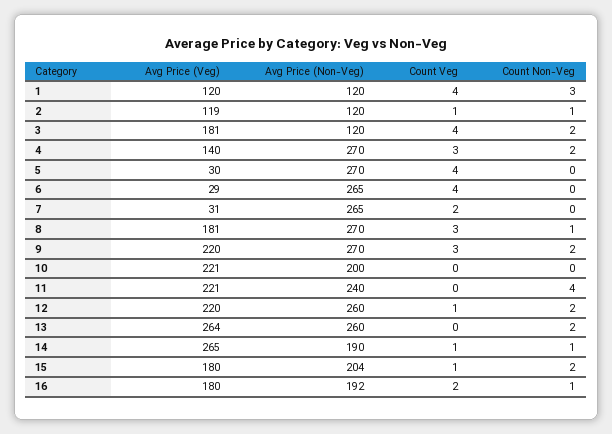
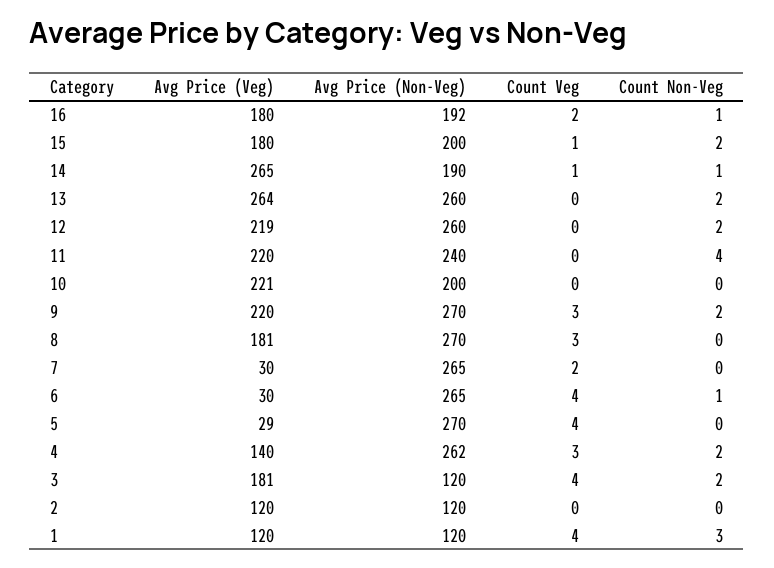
  {
    "Avg Price (Veg)": {
      "1": 120,
-     "2": 119,
+     "2": 120,
      "3": 181,
      "4": 140,
-     "5": 30,
+     "5": 29,
-     "6": 29,
+     "6": 30,
-     "7": 31,
+     "7": 30,
      "8": 181,
      "9": 220,
      "10": 221,
-     "11": 221,
+     "11": 220,
-     "12": 220,
+     "12": 219,
      "13": 264,
      "14": 265,
      "15": 180,
      "16": 180
    },
    "Avg Price (Non-Veg)": {
      "1": 120,
      "2": 120,
      "3": 120,
-     "4": 270,
+     "4": 262,
      "5": 270,
      "6": 265,
      "7": 265,
      "8": 270,
      "9": 270,
      "10": 200,
      "11": 240,
      "12": 260,
      "13": 260,
      "14": 190,
-     "15": 204,
+     "15": 200,
      "16": 192
    },
    "Count Veg": {
      "1": 4,
-     "2": 1,
+     "2": 0,
      "3": 4,
      "4": 3,
      "5": 4,
      "6": 4,
      "7": 2,
      "8": 3,
      "9": 3,
      "10": 0,
      "11": 0,
-     "12": 1,
+     "12": 0,
      "13": 0,
      "14": 1,
      "15": 1,
      "16": 2
    },
    "Count Non-Veg": {
      "1": 3,
-     "2": 1,
+     "2": 0,
      "3": 2,
      "4": 2,
      "5": 0,
-     "6": 0,
+     "6": 1,
      "7": 0,
-     "8": 1,
+     "8": 0,
      "9": 2,
      "10": 0,
      "11": 4,
      "12": 2,
      "13": 2,
      "14": 1,
      "15": 2,
      "16": 1
    }
  }

